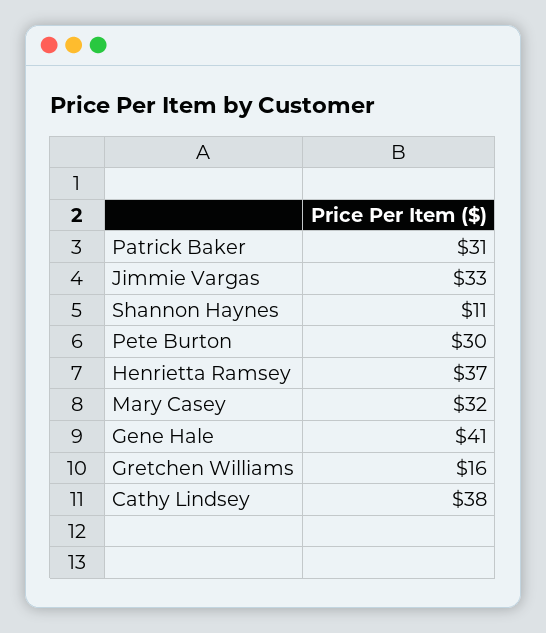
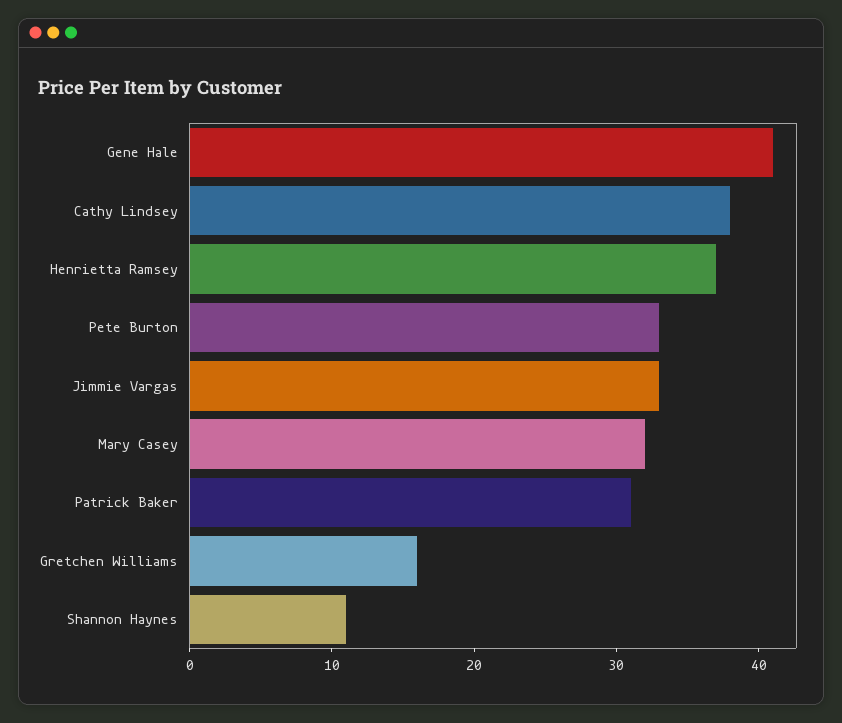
  {
    "Patrick Baker": 31,
    "Jimmie Vargas": 33,
    "Shannon Haynes": 11,
-   "Pete Burton": 30,
+   "Pete Burton": 33,
    "Henrietta Ramsey": 37,
    "Mary Casey": 32,
    "Gene Hale": 41,
    "Gretchen Williams": 16,
    "Cathy Lindsey": 38
  }

